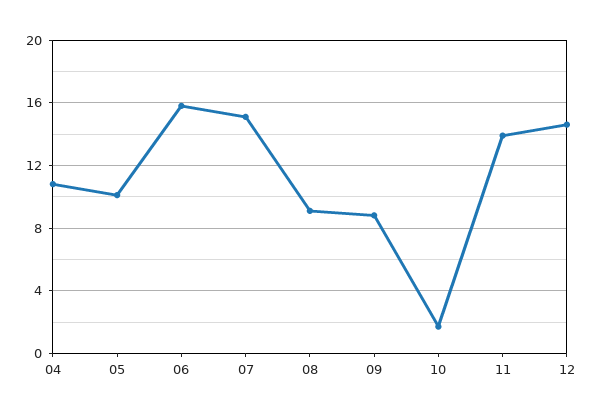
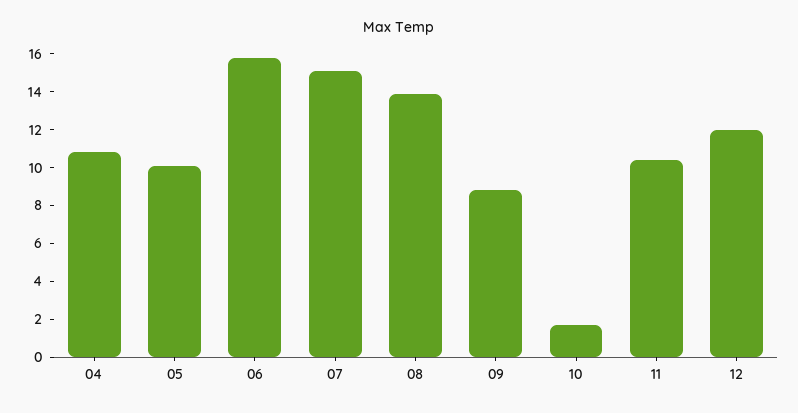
  {
    "04": 11,
    "05": 10,
    "06": 16,
    "07": 15,
-   "08": 9,
+   "08": 14,
    "09": 9,
    "10": 1.5,
-   "11": 14,
+   "11": 10.5,
-   "12": 14.5
+   "12": 12
  }

